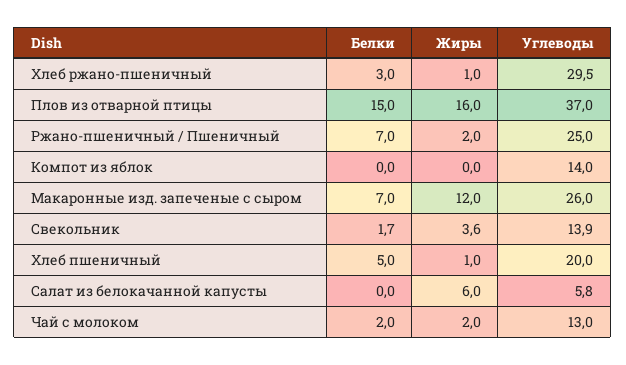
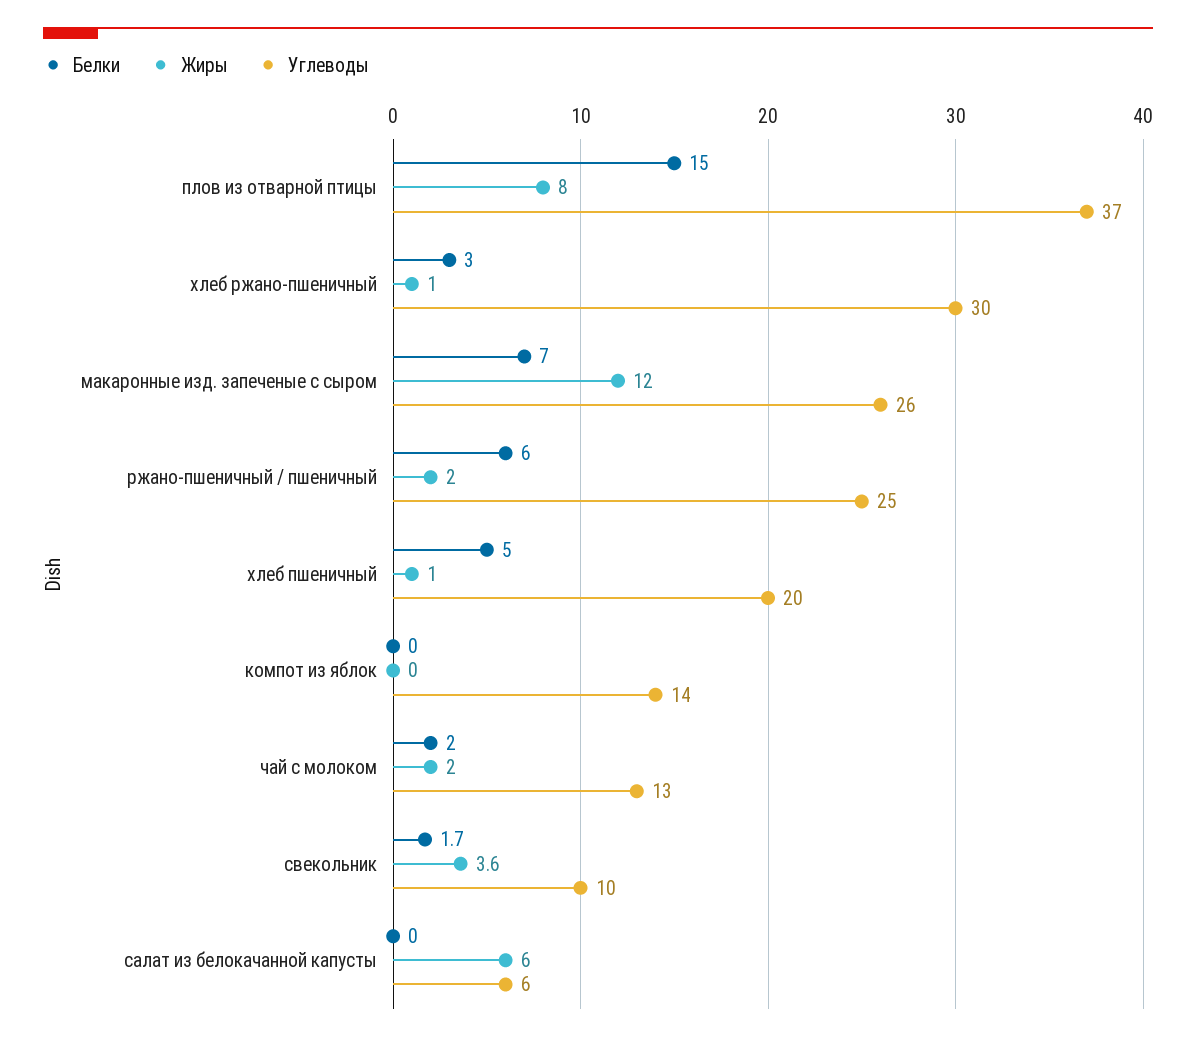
  {
    "Белки": {
      "Хлеб ржано-пшеничный": 3,
      "Плов из отварной птицы": 15,
-     "Ржано-пшеничный / Пшеничный": 7,
+     "Ржано-пшеничный / Пшеничный": 6,
      "Компот из яблок": 0,
      "Макаронные изд. запеченые с сыром": 7,
      "Свекольник": 1.7,
      "Хлеб пшеничный": 5,
      "Салат из белокачанной капусты": 0,
      "Чай с молоком": 2
    },
    "Жиры": {
      "Хлеб ржано-пшеничный": 1,
-     "Плов из отварной птицы": 16,
+     "Плов из отварной птицы": 8,
      "Ржано-пшеничный / Пшеничный": 2,
      "Компот из яблок": 0,
      "Макаронные изд. запеченые с сыром": 12,
      "Свекольник": 3.6,
      "Хлеб пшеничный": 1,
      "Салат из белокачанной капусты": 6,
      "Чай с молоком": 2
    },
    "Углеводы": {
      "Хлеб ржано-пшеничный": 29.5,
      "Плов из отварной птицы": 37,
      "Ржано-пшеничный / Пшеничный": 25,
      "Компот из яблок": 14,
      "Макаронные изд. запеченые с сыром": 26,
-     "Свекольник": 13.9,
+     "Свекольник": 10,
      "Хлеб пшеничный": 20,
      "Салат из белокачанной капусты": 5.8,
      "Чай с молоком": 13
    }
  }

